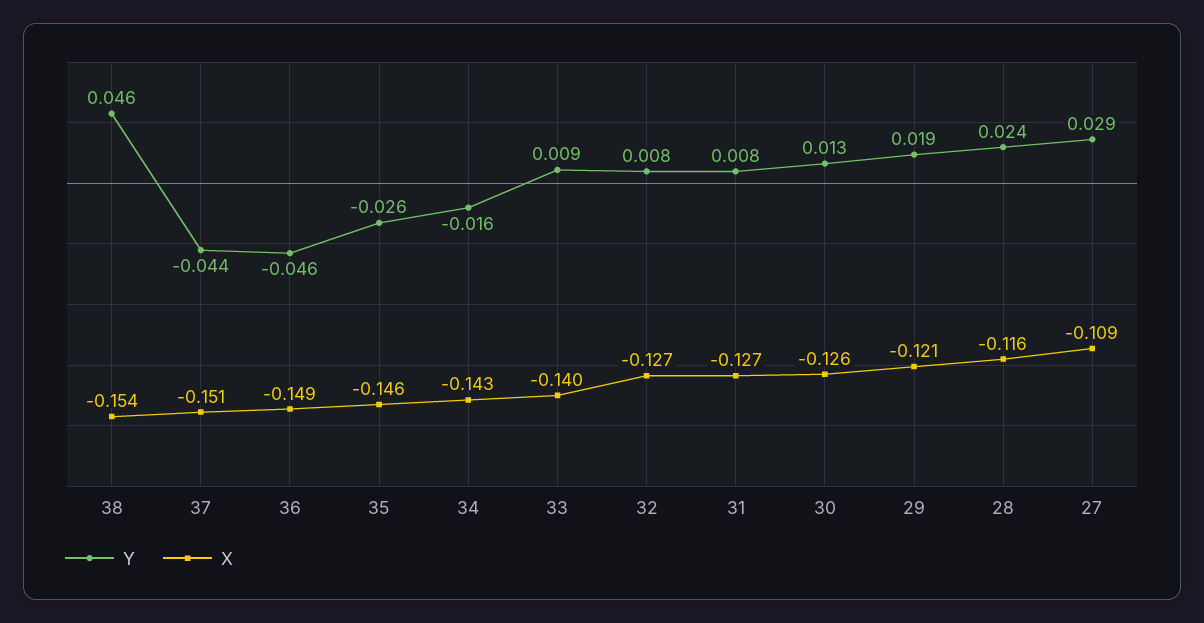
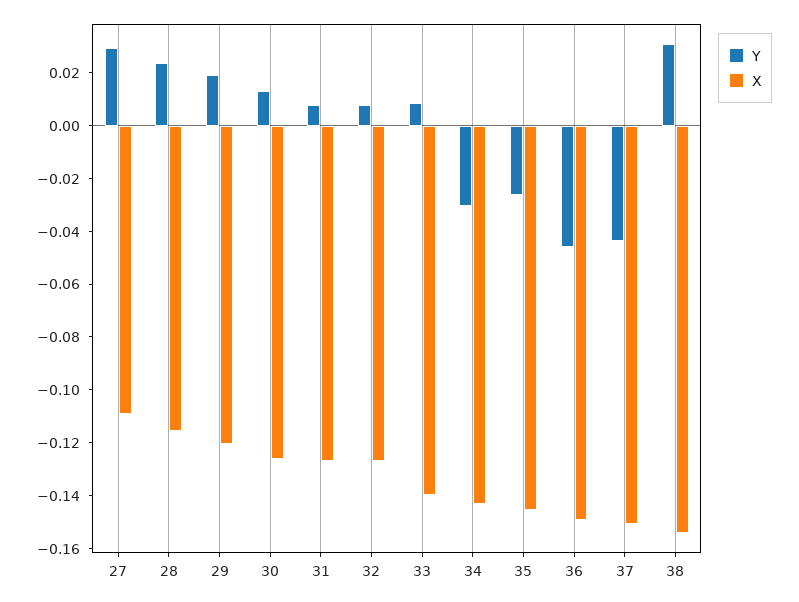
  {
    "Y": {
-     "38": 0.046,
+     "38": 0.03,
      "37": -0.044,
      "36": -0.046,
      "35": -0.026,
-     "34": -0.016,
+     "34": -0.03,
      "33": 0.009,
      "32": 0.008,
      "31": 0.008,
      "30": 0.013,
      "29": 0.019,
      "28": 0.024,
      "27": 0.029
    },
    "X": {
      "38": -0.154,
      "37": -0.151,
      "36": -0.149,
      "35": -0.146,
      "34": -0.143,
      "33": -0.14,
      "32": -0.127,
      "31": -0.127,
      "30": -0.126,
      "29": -0.121,
      "28": -0.116,
      "27": -0.109
    }
  }

